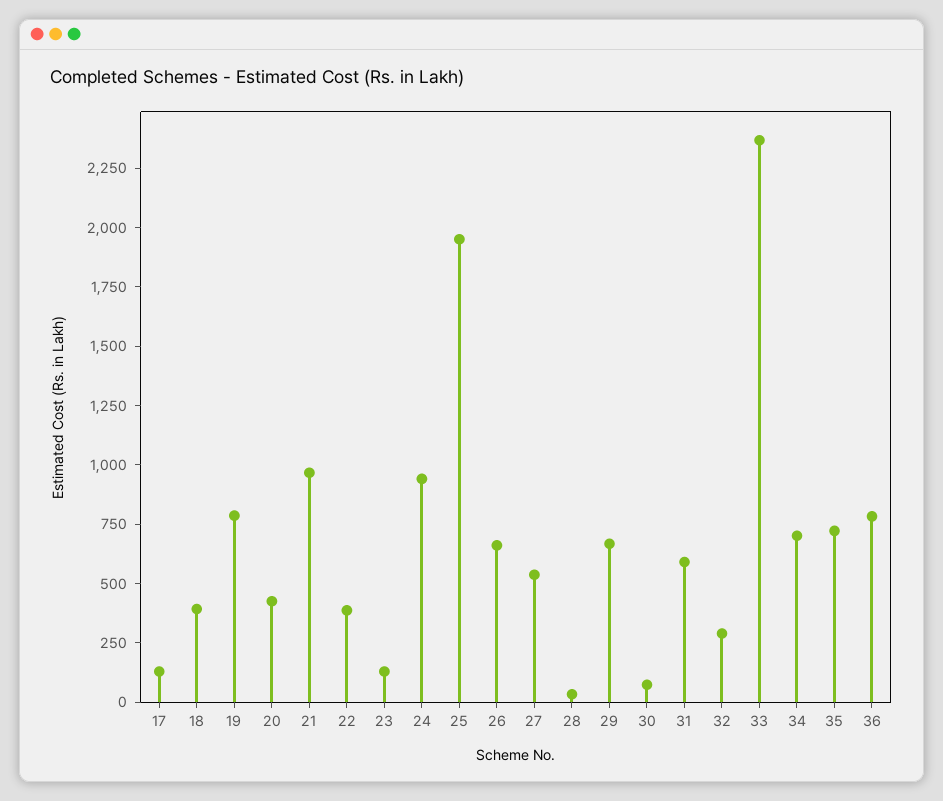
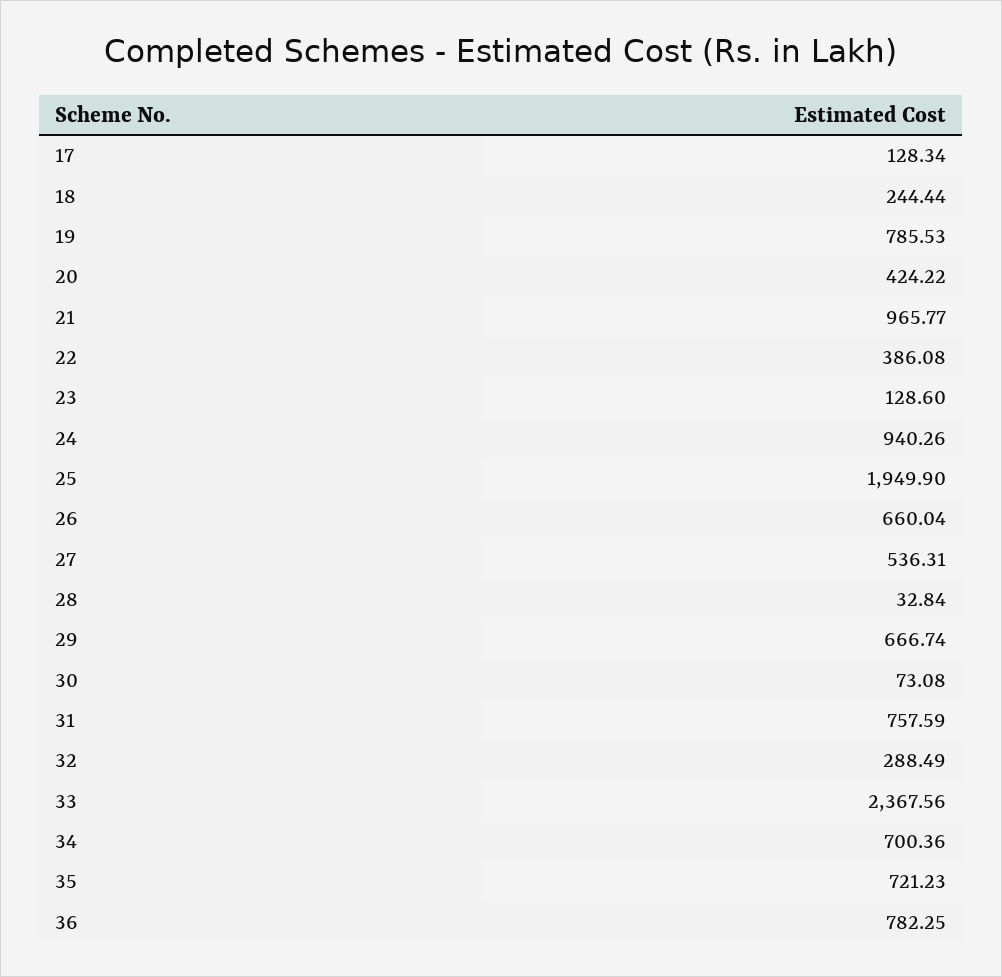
  {
    "17": 128.34,
-   "18": 400,
+   "18": 244.44,
    "19": 785.53,
    "20": 424.22,
    "21": 965.77,
    "22": 386.08,
    "23": 128.6,
    "24": 940.26,
    "25": 1949.9,
    "26": 660.04,
    "27": 536.31,
    "28": 32.84,
    "29": 666.74,
    "30": 73.08,
-   "31": 600,
+   "31": 757.59,
    "32": 288.49,
    "33": 2367.56,
    "34": 700.36,
    "35": 721.23,
    "36": 782.25
  }

